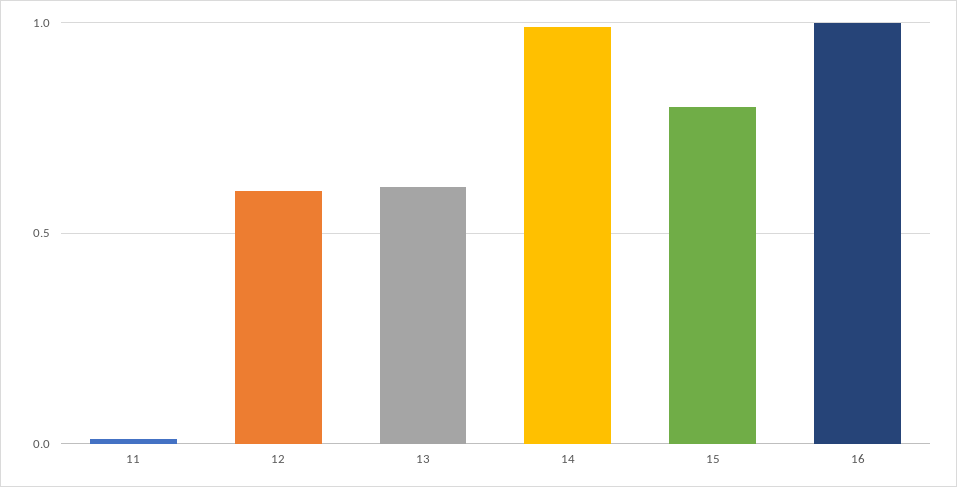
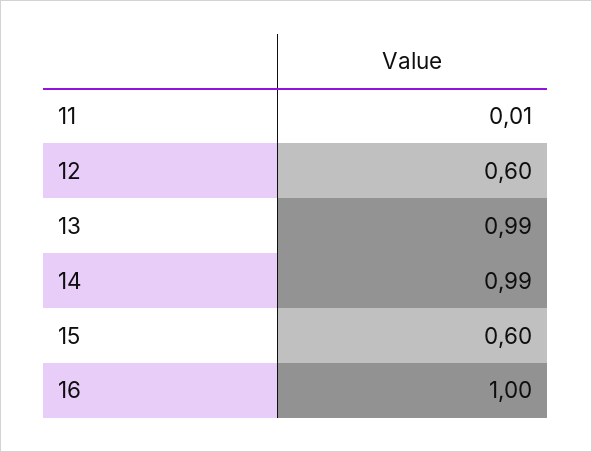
  {
    "11": 0.01,
    "12": 0.6,
-   "13": 0.6,
+   "13": 0.99,
    "14": 0.99,
-   "15": 0.8,
+   "15": 0.6,
    "16": 1
  }

